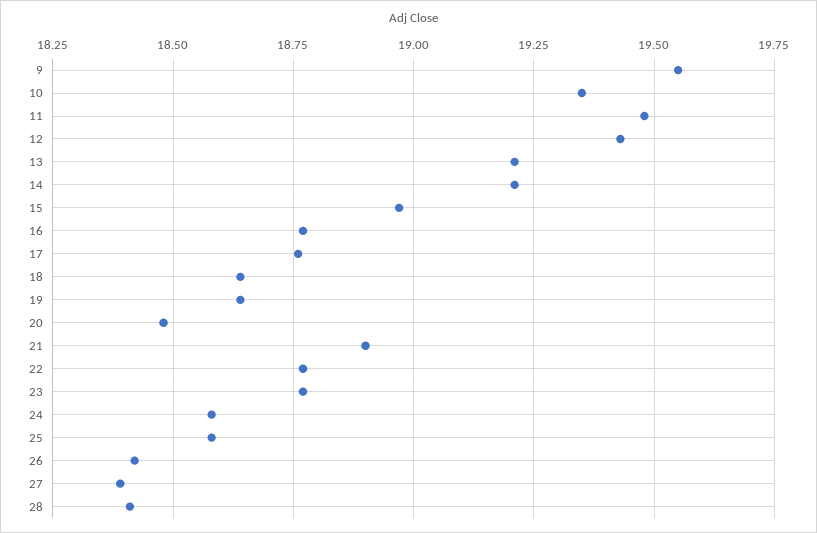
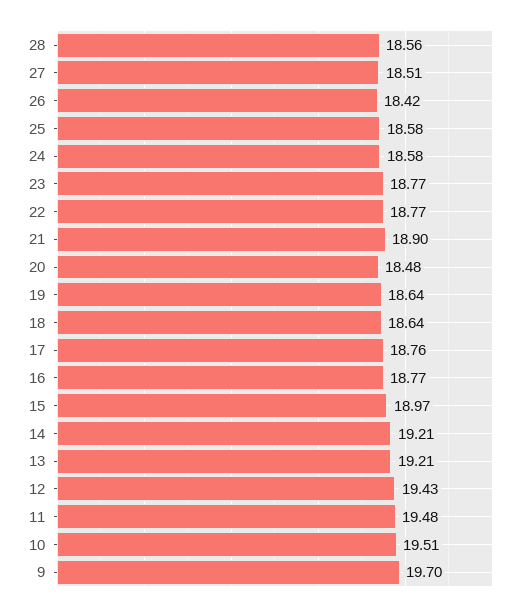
  {
-   "9": 19.55,
+   "9": 19.7,
-   "10": 19.35,
+   "10": 19.51,
    "11": 19.48,
    "12": 19.43,
    "13": 19.21,
    "14": 19.21,
    "15": 18.97,
    "16": 18.77,
    "17": 18.76,
    "18": 18.64,
    "19": 18.64,
    "20": 18.48,
    "21": 18.9,
    "22": 18.77,
    "23": 18.77,
    "24": 18.58,
    "25": 18.58,
    "26": 18.42,
-   "27": 18.4,
+   "27": 18.51,
-   "28": 18.4
+   "28": 18.56
  }

